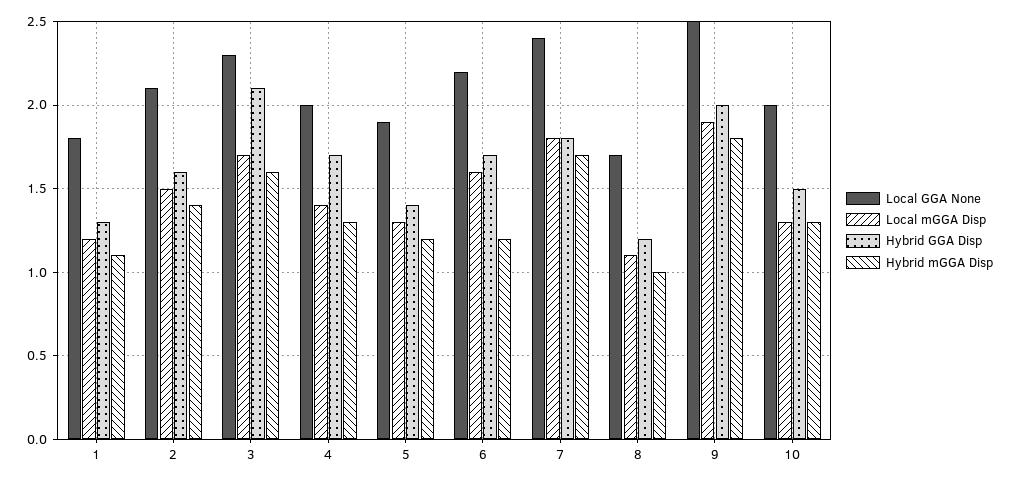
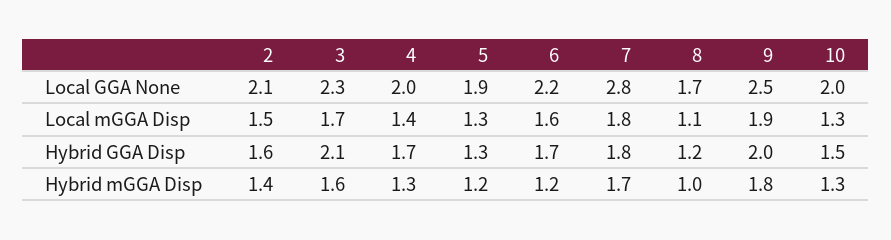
  {
    "Local GGA None": {
-     "1": 1.8,
      "2": 2.1,
      "3": 2.3,
      "4": 2,
      "5": 1.9,
      "6": 2.2,
-     "7": 2.4,
+     "7": 2.8,
      "8": 1.7,
      "9": 2.5,
      "10": 2
    },
    "Local mGGA Disp": {
-     "1": 1.2,
      "2": 1.5,
      "3": 1.7,
      "4": 1.4,
      "5": 1.3,
      "6": 1.6,
      "7": 1.8,
      "8": 1.1,
      "9": 1.9,
      "10": 1.3
    },
    "Hybrid GGA Disp": {
-     "1": 1.3,
      "2": 1.6,
      "3": 2.1,
      "4": 1.7,
-     "5": 1.4,
+     "5": 1.3,
      "6": 1.7,
      "7": 1.8,
      "8": 1.2,
      "9": 2,
      "10": 1.5
    },
    "Hybrid mGGA Disp": {
-     "1": 1.1,
      "2": 1.4,
      "3": 1.6,
      "4": 1.3,
      "5": 1.2,
      "6": 1.2,
      "7": 1.7,
      "8": 1,
      "9": 1.8,
      "10": 1.3
    }
  }

